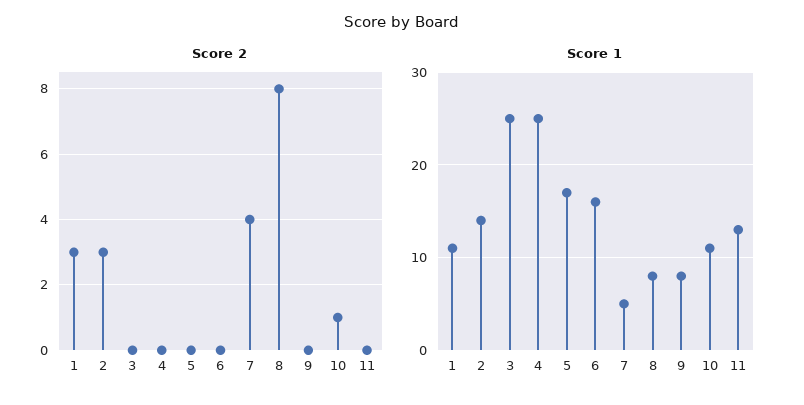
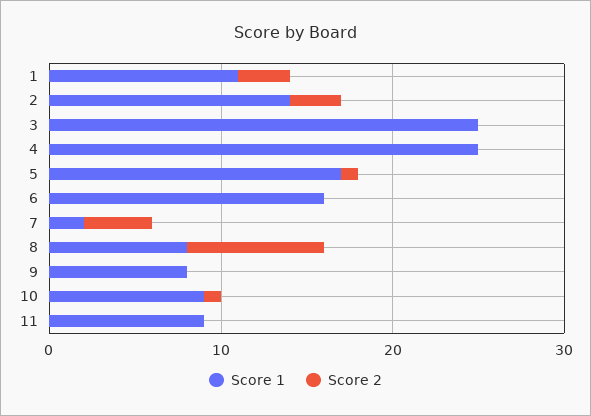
  {
    "Score 2": {
      "1": 3,
      "2": 3,
      "3": 0,
      "4": 0,
-     "5": 0,
+     "5": 1,
      "6": 0,
      "7": 4,
      "8": 8,
      "9": 0,
      "10": 1,
      "11": 0
    },
    "Score 1": {
      "1": 11,
      "2": 14,
      "3": 25,
      "4": 25,
      "5": 17,
      "6": 16,
-     "7": 5,
+     "7": 2,
      "8": 8,
      "9": 8,
-     "10": 11,
+     "10": 9,
-     "11": 13
+     "11": 9
    }
  }

